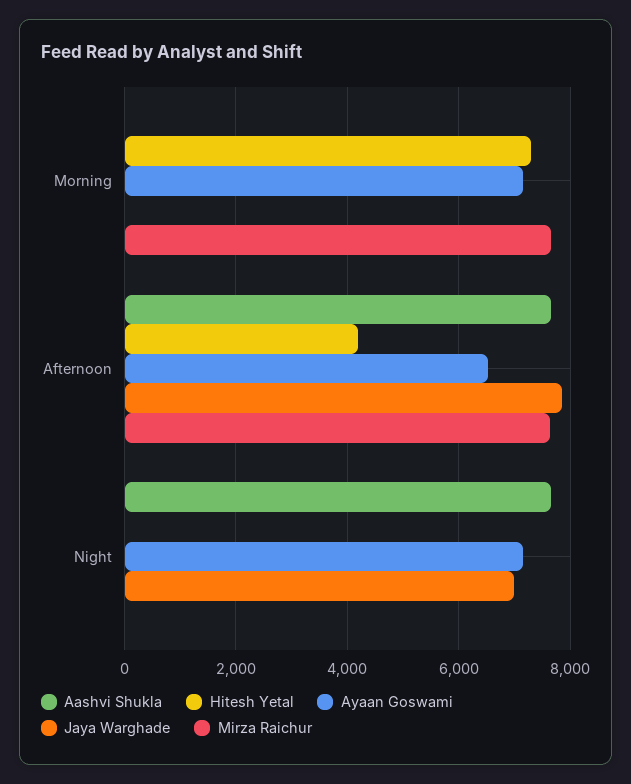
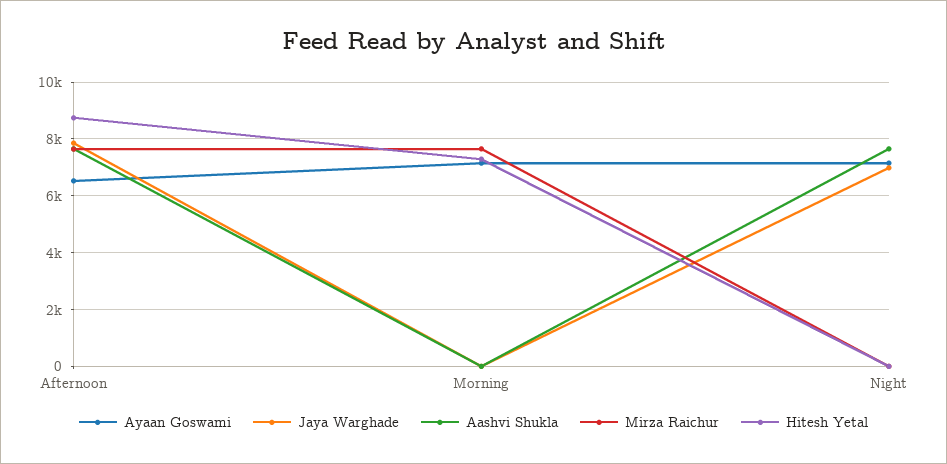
  {
    "Aashvi Shukla": {
      "Morning": 0,
      "Afternoon": 7600,
      "Night": 7600
    },
    "Hitesh Yetal": {
      "Morning": 7200,
-     "Afternoon": 4200,
+     "Afternoon": 8750,
      "Night": 0
    },
    "Ayaan Goswami": {
      "Morning": 7200,
      "Afternoon": 6600,
      "Night": 7200
    },
    "Jaya Warghade": {
      "Morning": 0,
      "Afternoon": 7800,
      "Night": 7000
    },
    "Mirza Raichur": {
      "Morning": 7600,
      "Afternoon": 7600,
      "Night": 0
    }
  }

